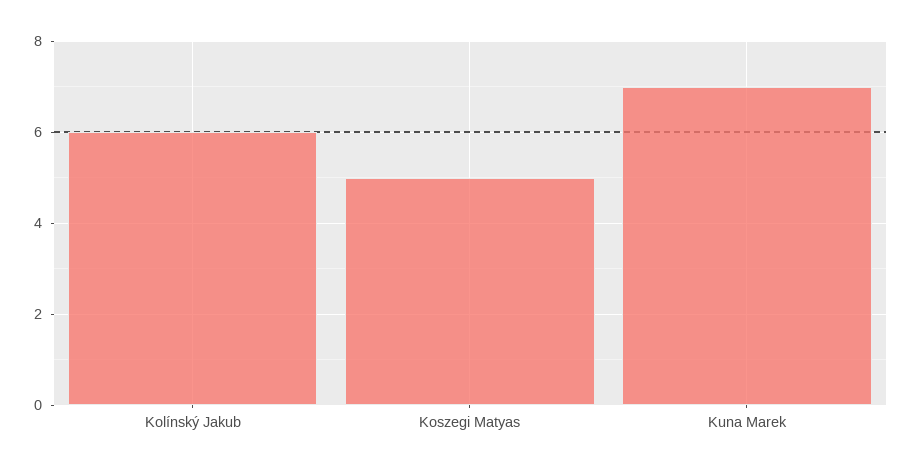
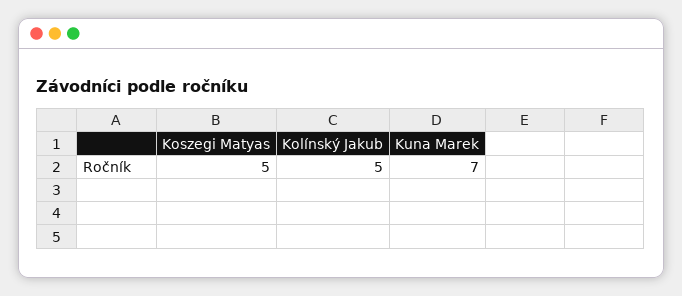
  {
-   "Kolínský Jakub": 6,
+   "Kolínský Jakub": 5,
    "Koszegi Matyas": 5,
    "Kuna Marek": 7
  }

